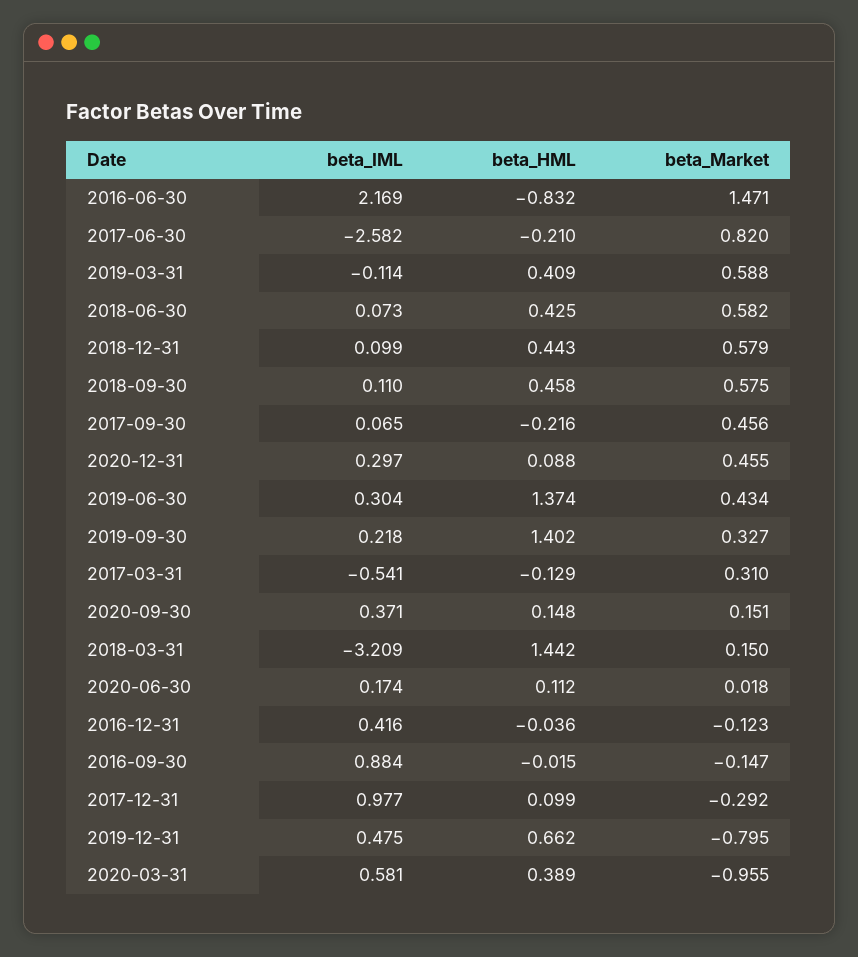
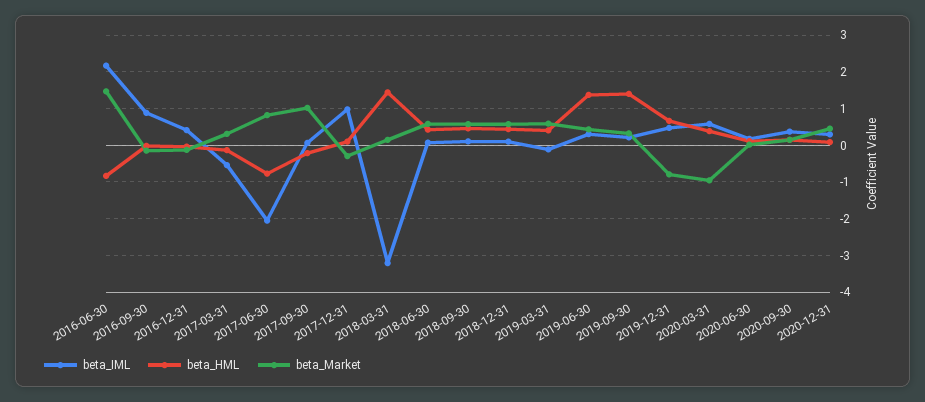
  {
    "beta_IML": {
      "2016-06-30": 2.169,
-     "2017-06-30": -2.582,
+     "2017-06-30": -2,
      "2019-03-31": -0.114,
      "2018-06-30": 0.073,
      "2018-12-31": 0.099,
      "2018-09-30": 0.11,
      "2017-09-30": 0.065,
      "2020-12-31": 0.297,
      "2019-06-30": 0.304,
      "2019-09-30": 0.218,
      "2017-03-31": -0.541,
      "2020-09-30": 0.371,
      "2018-03-31": -3.209,
      "2020-06-30": 0.174,
      "2016-12-31": 0.416,
      "2016-09-30": 0.884,
      "2017-12-31": 0.977,
      "2019-12-31": 0.475,
      "2020-03-31": 0.581
    },
    "beta_HML": {
      "2016-06-30": -0.832,
-     "2017-06-30": -0.21,
+     "2017-06-30": -0.8,
      "2019-03-31": 0.409,
      "2018-06-30": 0.425,
      "2018-12-31": 0.443,
      "2018-09-30": 0.458,
      "2017-09-30": -0.216,
      "2020-12-31": 0.088,
      "2019-06-30": 1.374,
      "2019-09-30": 1.402,
      "2017-03-31": -0.129,
      "2020-09-30": 0.148,
      "2018-03-31": 1.442,
      "2020-06-30": 0.112,
      "2016-12-31": -0.036,
      "2016-09-30": -0.015,
      "2017-12-31": 0.099,
      "2019-12-31": 0.662,
      "2020-03-31": 0.389
    },
    "beta_Market": {
      "2016-06-30": 1.471,
      "2017-06-30": 0.82,
      "2019-03-31": 0.588,
      "2018-06-30": 0.582,
      "2018-12-31": 0.579,
      "2018-09-30": 0.575,
-     "2017-09-30": 0.456,
+     "2017-09-30": 1,
      "2020-12-31": 0.455,
      "2019-06-30": 0.434,
      "2019-09-30": 0.327,
      "2017-03-31": 0.31,
      "2020-09-30": 0.151,
      "2018-03-31": 0.15,
      "2020-06-30": 0.018,
      "2016-12-31": -0.123,
      "2016-09-30": -0.147,
      "2017-12-31": -0.292,
      "2019-12-31": -0.795,
      "2020-03-31": -0.955
    }
  }

